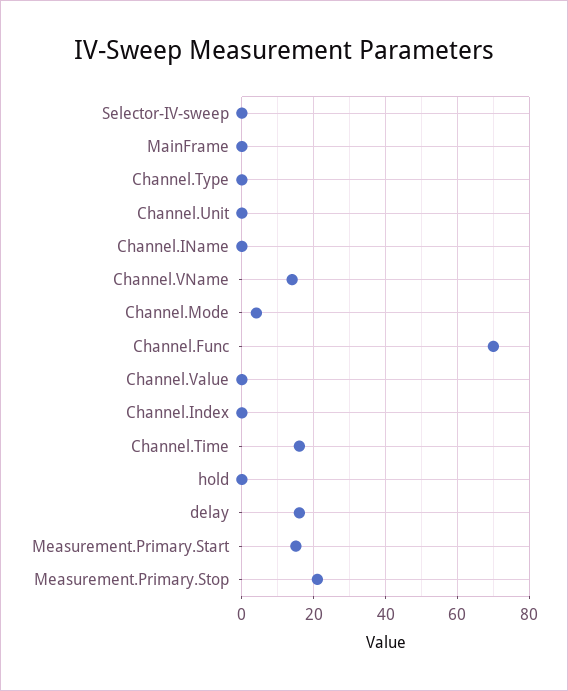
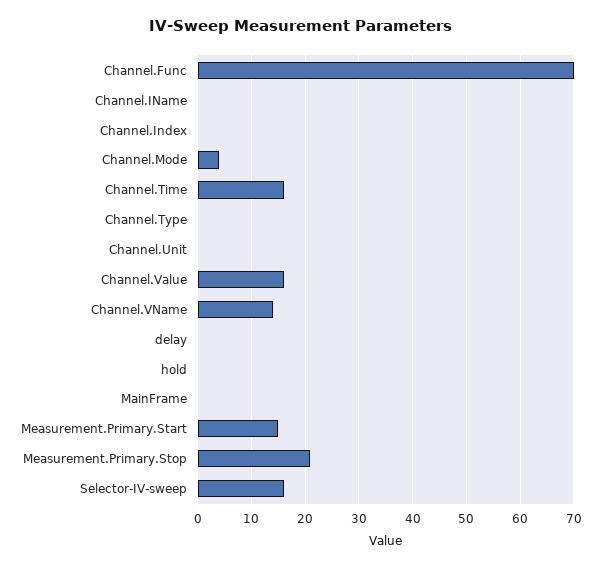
  {
-   "Selector-IV-sweep": 0,
+   "Selector-IV-sweep": 15,
    "MainFrame": 0,
    "Channel.Type": 0,
    "Channel.Unit": 0,
    "Channel.IName": 0,
    "Channel.VName": 15,
    "Channel.Mode": 5,
    "Channel.Func": 70,
-   "Channel.Value": 0,
+   "Channel.Value": 15,
    "Channel.Index": 0,
    "Channel.Time": 15,
    "hold": 0,
-   "delay": 15,
+   "delay": 0,
    "Measurement.Primary.Start": 15,
    "Measurement.Primary.Stop": 20
  }

